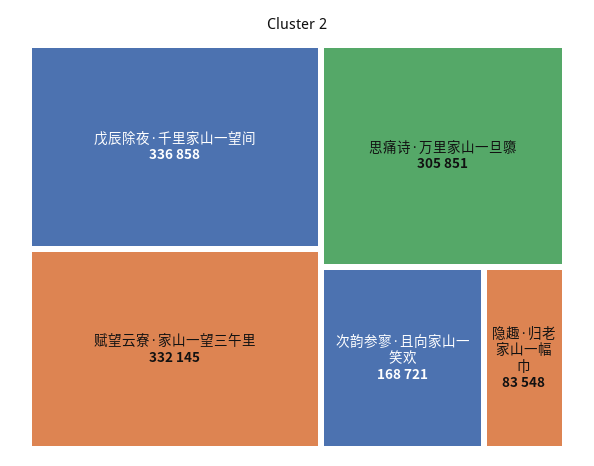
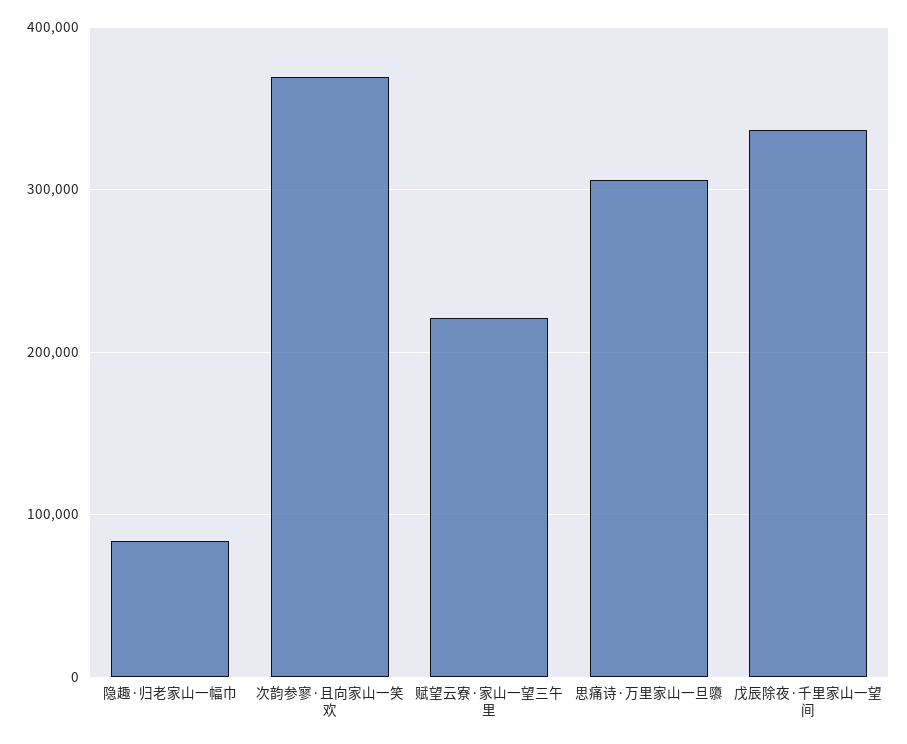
  {
    "戊辰除夜·千里家山一望间": 336858,
-   "赋望云寮·家山一望三午里": 332145,
+   "赋望云寮·家山一望三午里": 220000,
    "思痛诗·万里家山一旦隳": 305851,
-   "次韵参寥·且向家山一笑欢": 168721,
+   "次韵参寥·且向家山一笑欢": 370000,
    "隐趣·归老家山一幅巾": 83548
  }

